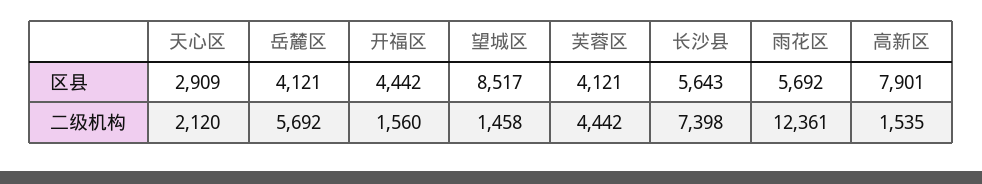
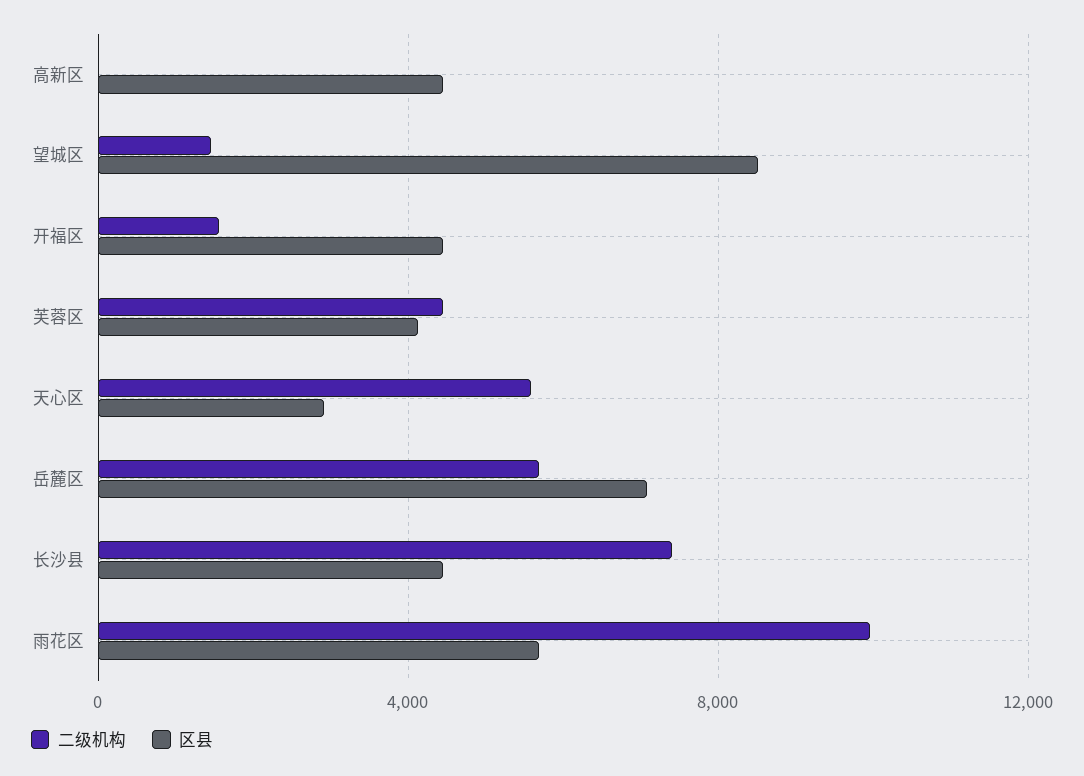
  {
    "区县": {
      "天心区": 2909,
-     "岳麓区": 4121,
+     "岳麓区": 7000,
      "开福区": 4442,
      "望城区": 8517,
      "芙蓉区": 4121,
-     "长沙县": 5643,
+     "长沙县": 4500,
      "雨花区": 5692,
-     "高新区": 7901
+     "高新区": 4500
    },
    "二级机构": {
-     "天心区": 2120,
+     "天心区": 5500,
      "岳麓区": 5692,
      "开福区": 1560,
      "望城区": 1458,
      "芙蓉区": 4442,
      "长沙县": 7398,
-     "雨花区": 12361,
+     "雨花区": 10000,
-     "高新区": 1535
+     "高新区": 0
    }
  }

